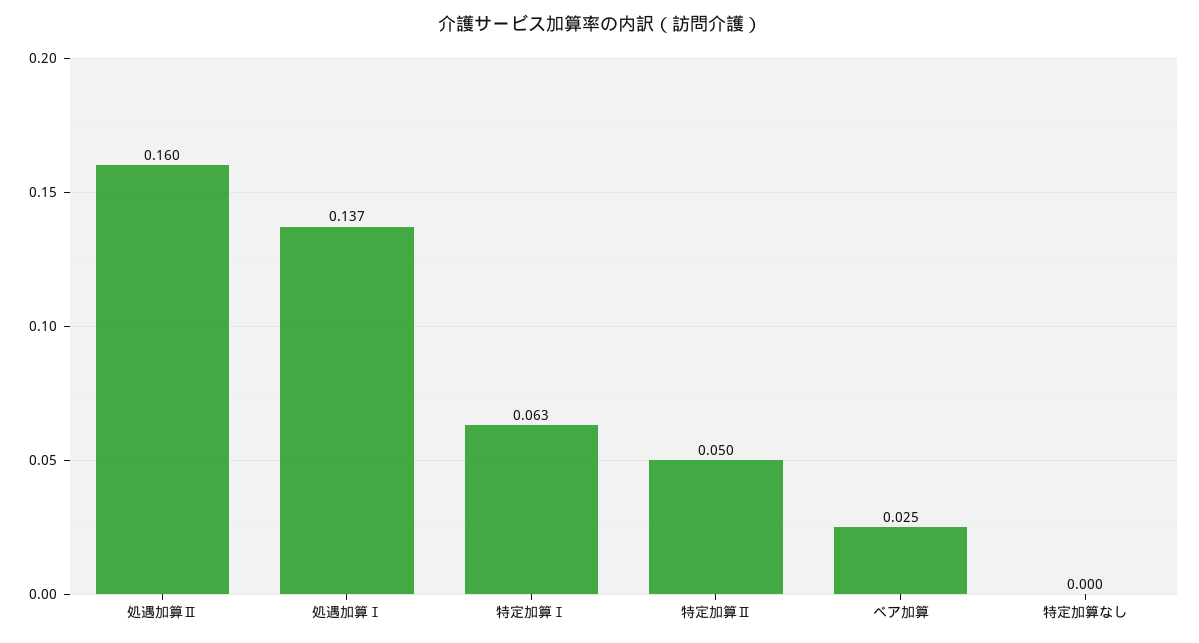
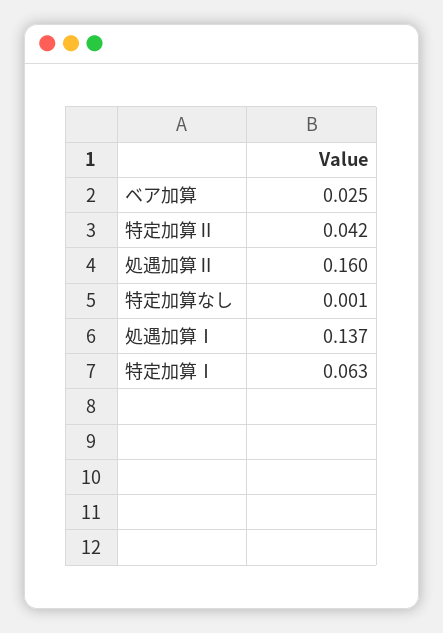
  {
    "処遇加算Ⅱ": 0.16,
    "処遇加算Ⅰ": 0.137,
    "特定加算Ⅰ": 0.063,
-   "特定加算Ⅱ": 0.05,
+   "特定加算Ⅱ": 0.042,
    "ベア加算": 0.025,
-   "特定加算なし": 0
+   "特定加算なし": 0.001
  }

